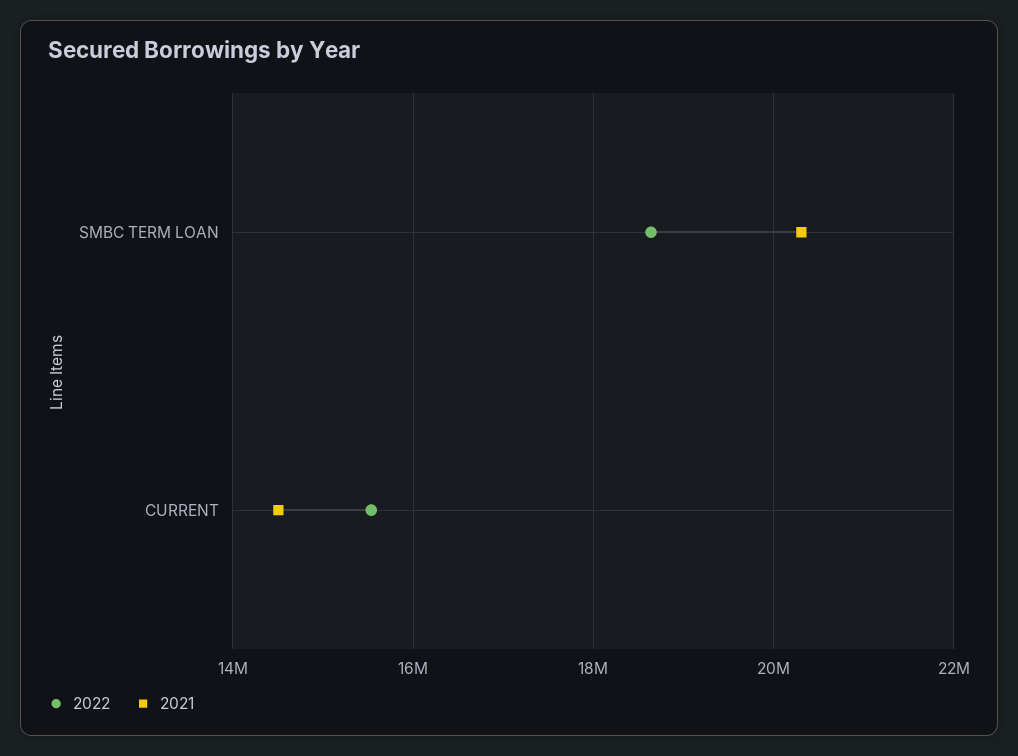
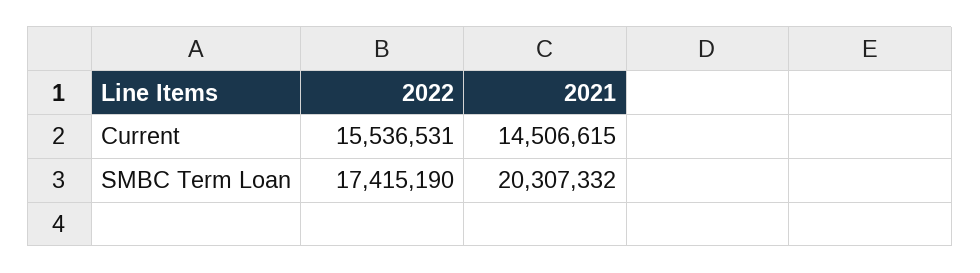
  {
    "2022": {
-     "SMBC TERM LOAN": 18600000,
+     "SMBC TERM LOAN": 17415190,
      "CURRENT": 15536531
    },
    "2021": {
      "SMBC TERM LOAN": 20307332,
      "CURRENT": 14506615
    }
  }

